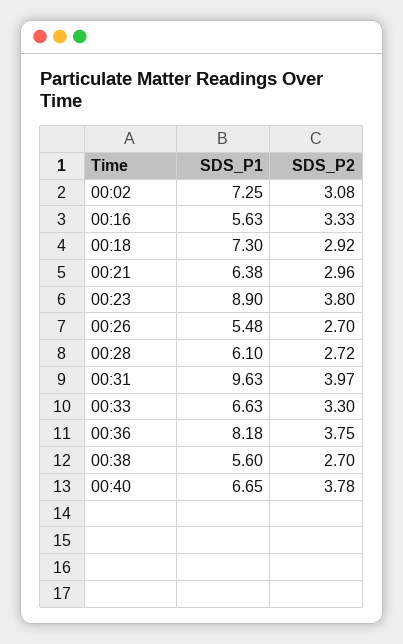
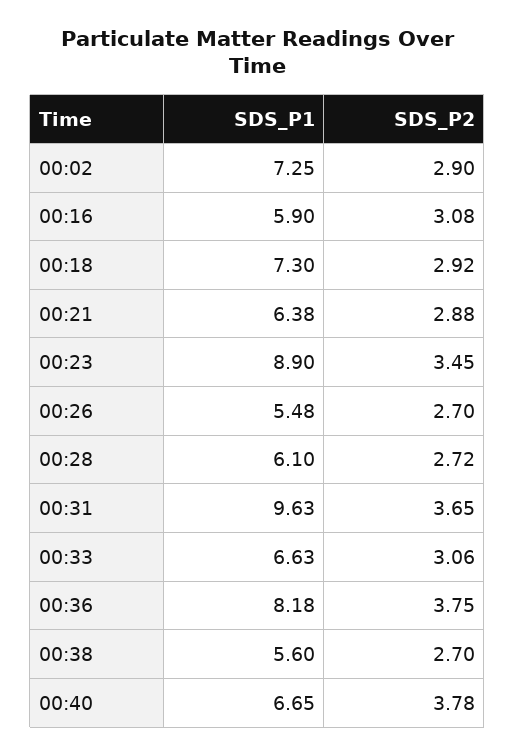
  {
    "SDS_P1": {
      "00:02": 7.25,
-     "00:16": 5.63,
+     "00:16": 5.9,
      "00:18": 7.3,
      "00:21": 6.38,
      "00:23": 8.9,
      "00:26": 5.48,
      "00:28": 6.1,
      "00:31": 9.63,
      "00:33": 6.63,
      "00:36": 8.18,
      "00:38": 5.6,
      "00:40": 6.65
    },
    "SDS_P2": {
-     "00:02": 3.08,
+     "00:02": 2.9,
-     "00:16": 3.33,
+     "00:16": 3.08,
      "00:18": 2.92,
-     "00:21": 2.96,
+     "00:21": 2.88,
-     "00:23": 3.8,
+     "00:23": 3.45,
      "00:26": 2.7,
      "00:28": 2.72,
-     "00:31": 3.97,
+     "00:31": 3.65,
-     "00:33": 3.3,
+     "00:33": 3.06,
      "00:36": 3.75,
      "00:38": 2.7,
      "00:40": 3.78
    }
  }

